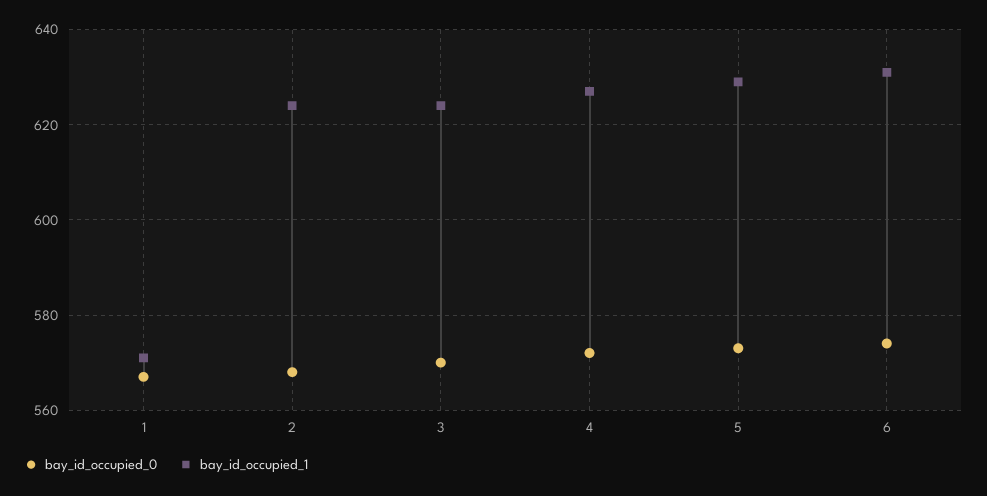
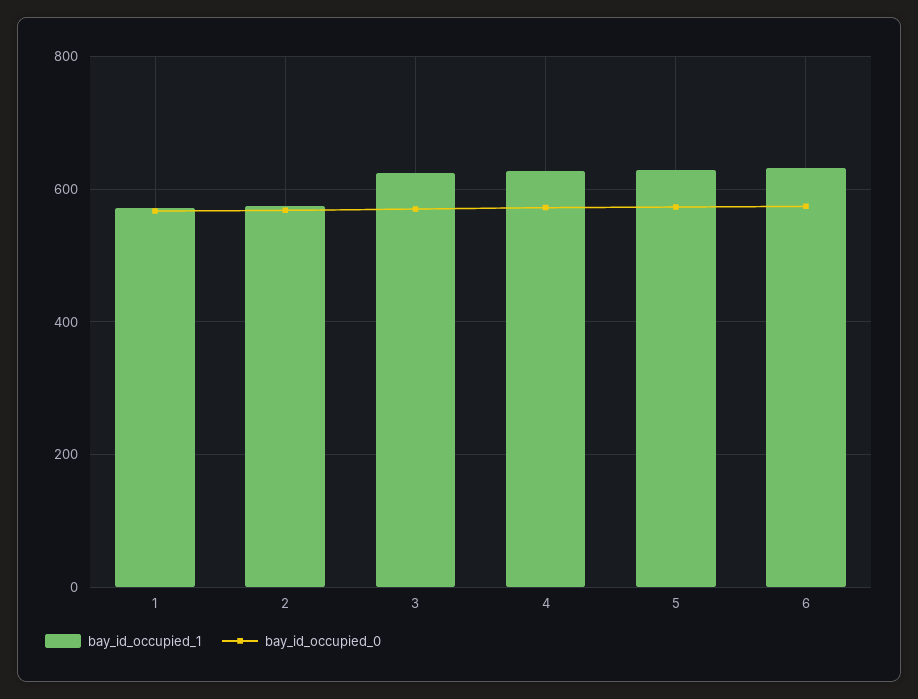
  {
    "bay_id_occupied_0": {
      "1": 565,
      "2": 570,
      "3": 570,
      "4": 570,
      "5": 575,
      "6": 575
    },
    "bay_id_occupied_1": {
      "1": 570,
-     "2": 625,
+     "2": 580,
      "3": 625,
      "4": 625,
      "5": 630,
      "6": 630
    }
  }

